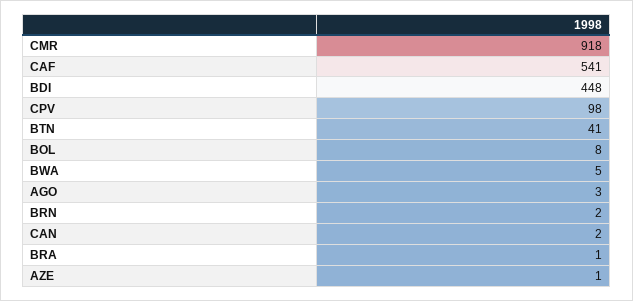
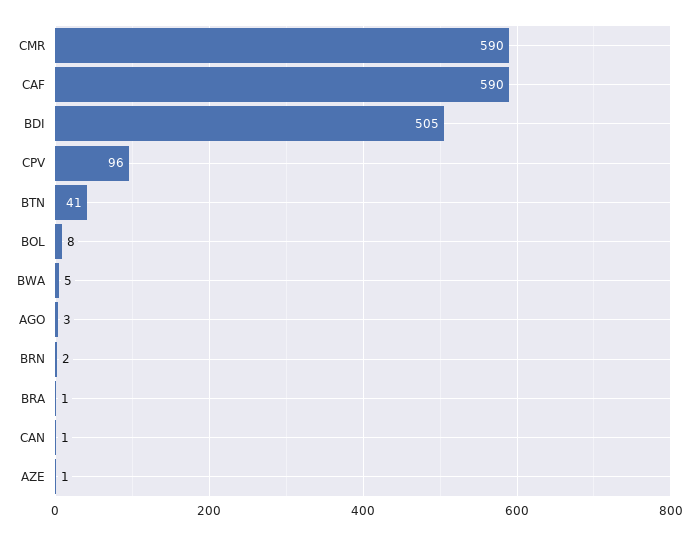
  {
-   "CMR": 918,
+   "CMR": 590,
-   "CAF": 541,
+   "CAF": 590,
-   "BDI": 448,
+   "BDI": 505,
-   "CPV": 98,
+   "CPV": 96,
    "BTN": 41,
    "BOL": 8,
    "BWA": 5,
    "AGO": 3,
    "BRN": 2,
-   "CAN": 2,
+   "CAN": 1,
    "BRA": 1,
    "AZE": 1
  }

